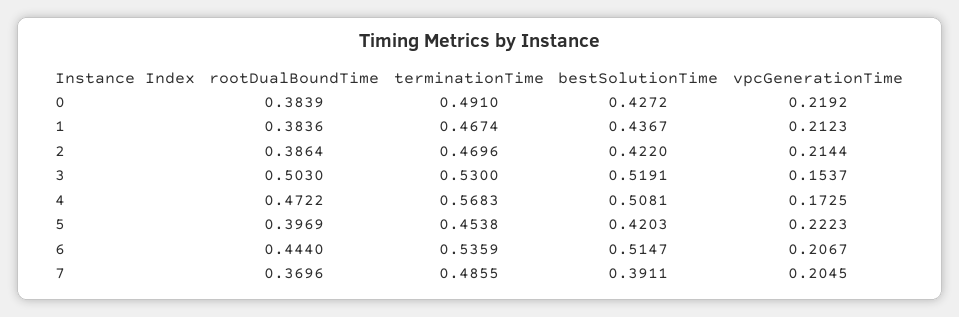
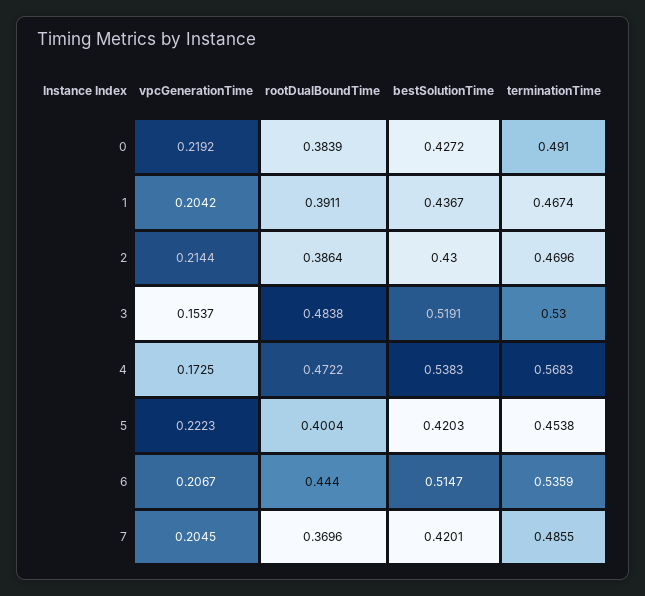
  {
    "rootDualBoundTime": {
      "0": 0.3839,
-     "1": 0.3836,
+     "1": 0.3911,
      "2": 0.3864,
-     "3": 0.503,
+     "3": 0.4838,
      "4": 0.4722,
-     "5": 0.3969,
+     "5": 0.4004,
      "6": 0.444,
      "7": 0.3696
    },
    "terminationTime": {
      "0": 0.491,
      "1": 0.4674,
      "2": 0.4696,
      "3": 0.53,
      "4": 0.5683,
      "5": 0.4538,
      "6": 0.5359,
      "7": 0.4855
    },
    "bestSolutionTime": {
      "0": 0.4272,
      "1": 0.4367,
-     "2": 0.422,
+     "2": 0.43,
      "3": 0.5191,
-     "4": 0.5081,
+     "4": 0.5383,
      "5": 0.4203,
      "6": 0.5147,
-     "7": 0.3911
+     "7": 0.4201
    },
    "vpcGenerationTime": {
      "0": 0.2192,
-     "1": 0.2123,
+     "1": 0.2042,
      "2": 0.2144,
      "3": 0.1537,
      "4": 0.1725,
      "5": 0.2223,
      "6": 0.2067,
      "7": 0.2045
    }
  }

